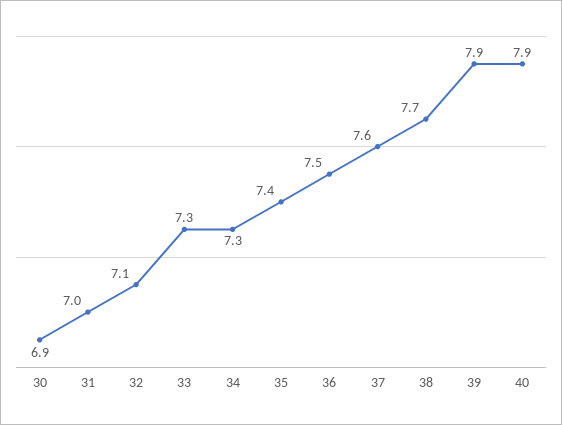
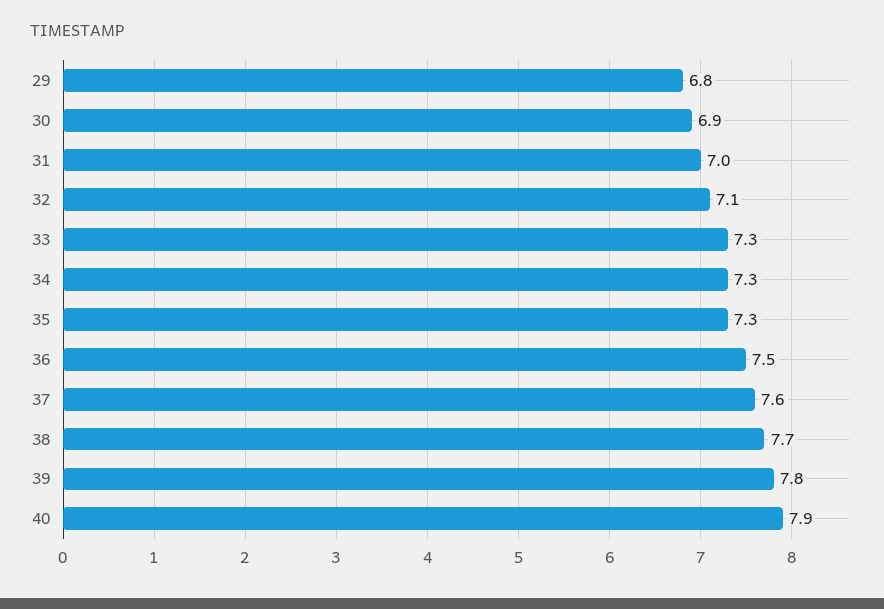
  {
    "30": 6.9,
    "31": 7,
    "32": 7.1,
    "33": 7.3,
    "34": 7.3,
-   "35": 7.4,
+   "35": 7.3,
    "36": 7.5,
    "37": 7.6,
    "38": 7.7,
-   "39": 7.9,
+   "39": 7.8,
-   "40": 7.9
+   "40": 7.9,
+   "29": 6.8
  }

